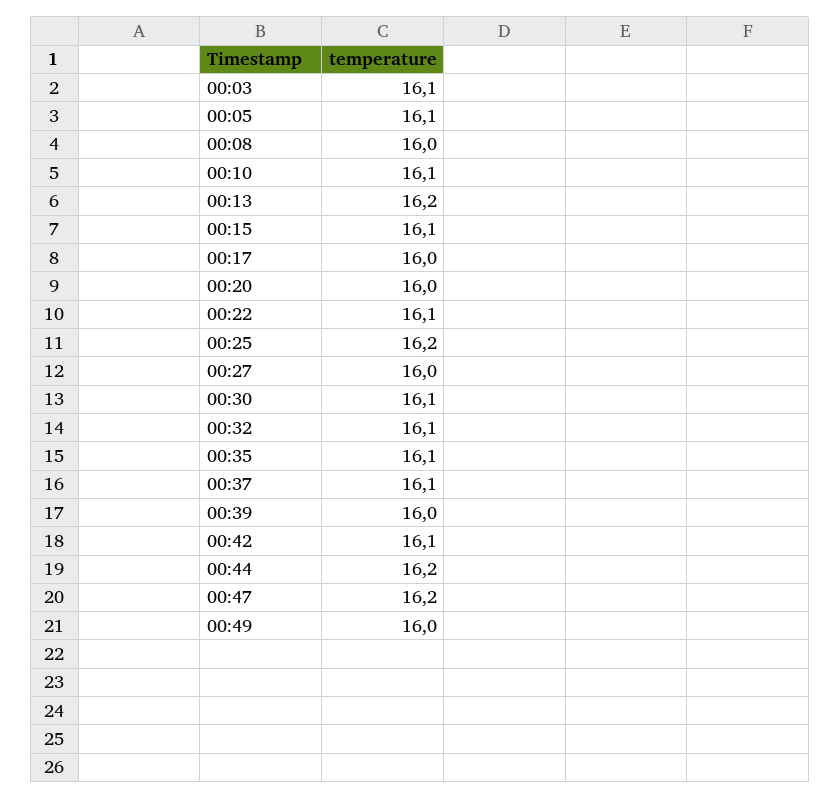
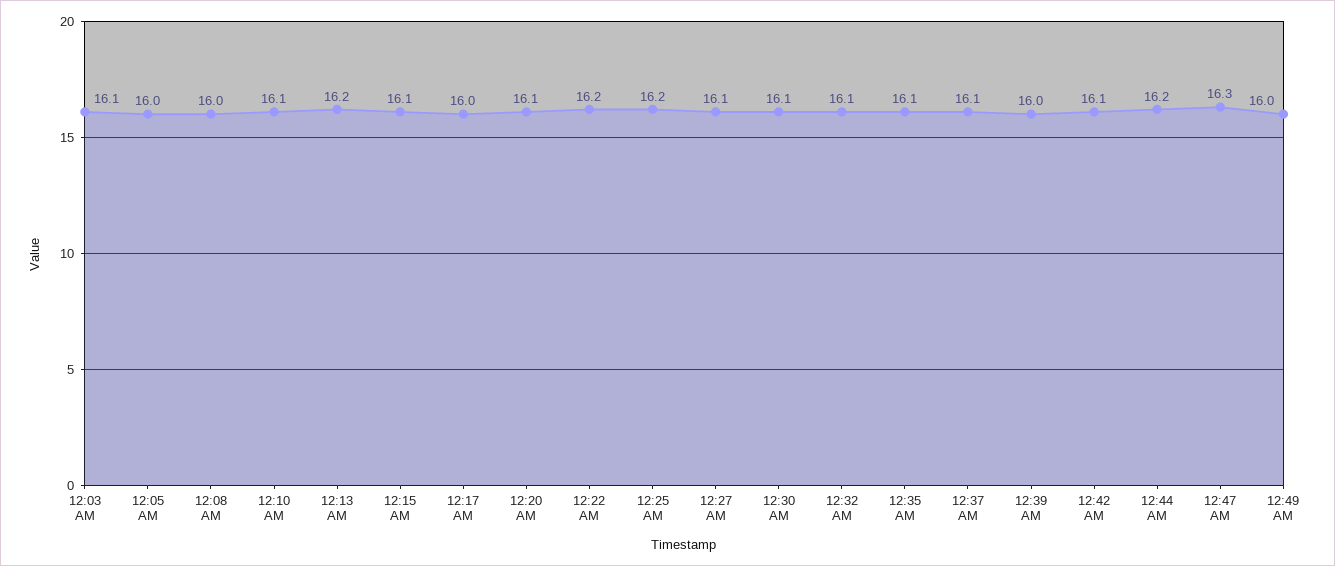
  {
    "00:03": 16.1,
-   "00:05": 16.1,
+   "00:05": 16,
    "00:08": 16,
    "00:10": 16.1,
    "00:13": 16.2,
    "00:15": 16.1,
    "00:17": 16,
-   "00:20": 16,
+   "00:20": 16.1,
-   "00:22": 16.1,
+   "00:22": 16.2,
    "00:25": 16.2,
-   "00:27": 16,
+   "00:27": 16.1,
    "00:30": 16.1,
    "00:32": 16.1,
    "00:35": 16.1,
    "00:37": 16.1,
    "00:39": 16,
    "00:42": 16.1,
    "00:44": 16.2,
-   "00:47": 16.2,
+   "00:47": 16.3,
    "00:49": 16
  }

